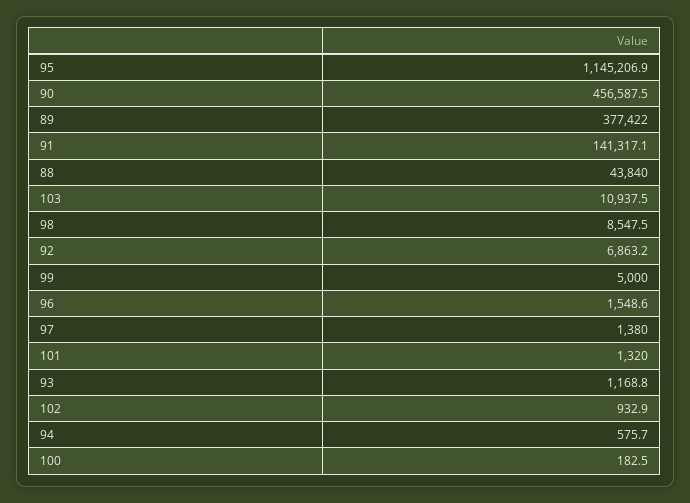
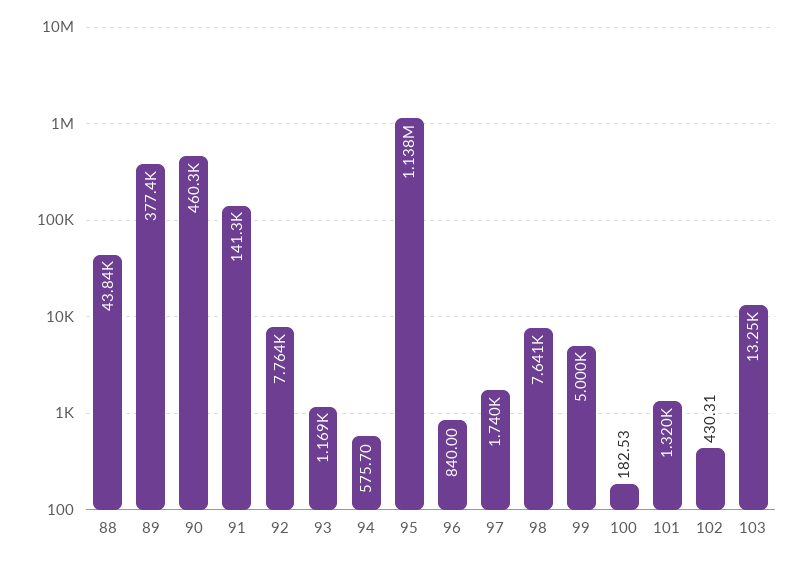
  {
-   "95": 1145206.9,
+   "95": 1138000,
-   "90": 456587.5,
+   "90": 460300,
    "89": 377422,
    "91": 141317.1,
    "88": 43840,
-   "103": 10937.5,
+   "103": 13250,
-   "98": 8547.5,
+   "98": 7641,
-   "92": 6863.2,
+   "92": 7764,
    "99": 5000,
-   "96": 1548.6,
+   "96": 840,
-   "97": 1380,
+   "97": 1740,
    "101": 1320,
    "93": 1168.8,
-   "102": 932.9,
+   "102": 430.31,
    "94": 575.7,
    "100": 182.53
  }

